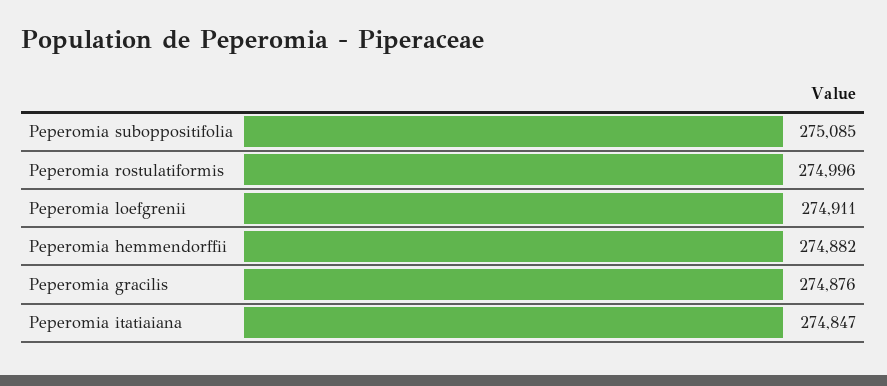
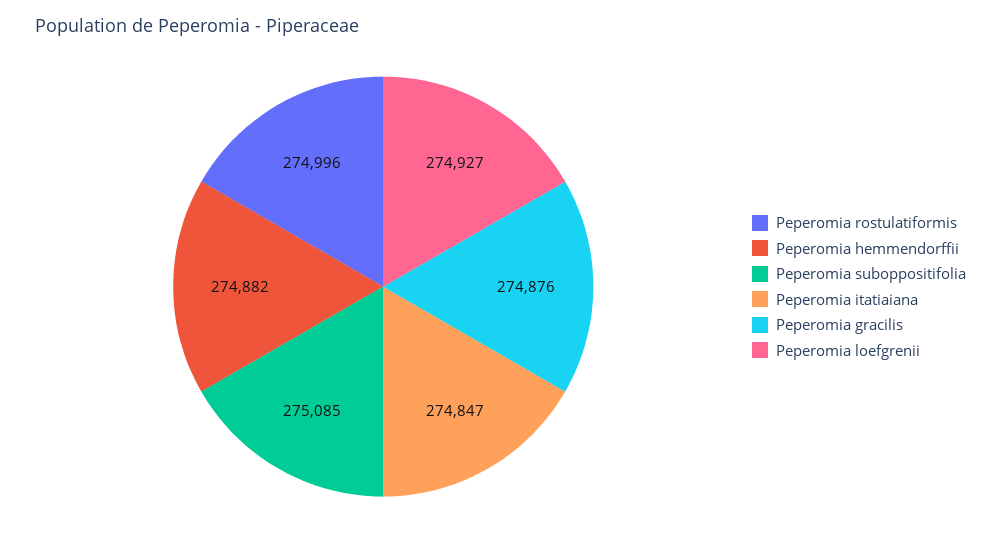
  {
    "Peperomia suboppositifolia": 275085,
    "Peperomia rostulatiformis": 274996,
-   "Peperomia loefgrenii": 274911,
+   "Peperomia loefgrenii": 274927,
    "Peperomia hemmendorffii": 274882,
    "Peperomia gracilis": 274876,
    "Peperomia itatiaiana": 274847
  }

